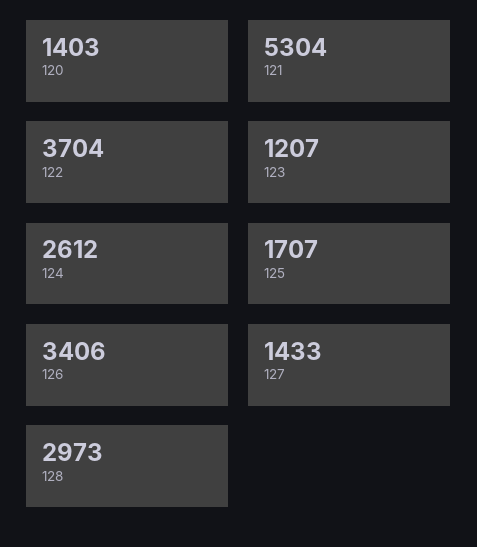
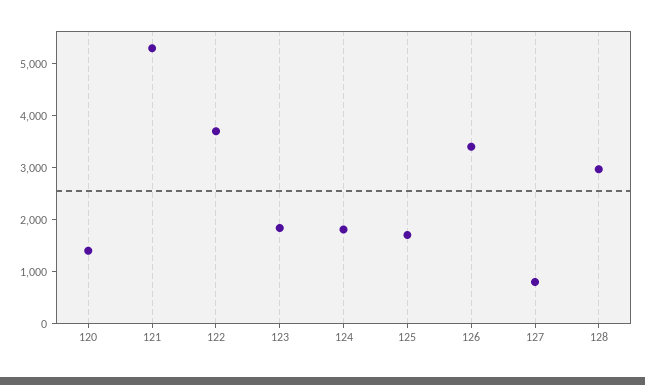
  {
    "120": 1403,
    "121": 5304,
    "122": 3704,
-   "123": 1207,
+   "123": 1800,
-   "124": 2612,
+   "124": 1800,
    "125": 1707,
    "126": 3406,
-   "127": 1433,
+   "127": 800,
    "128": 2973
  }

